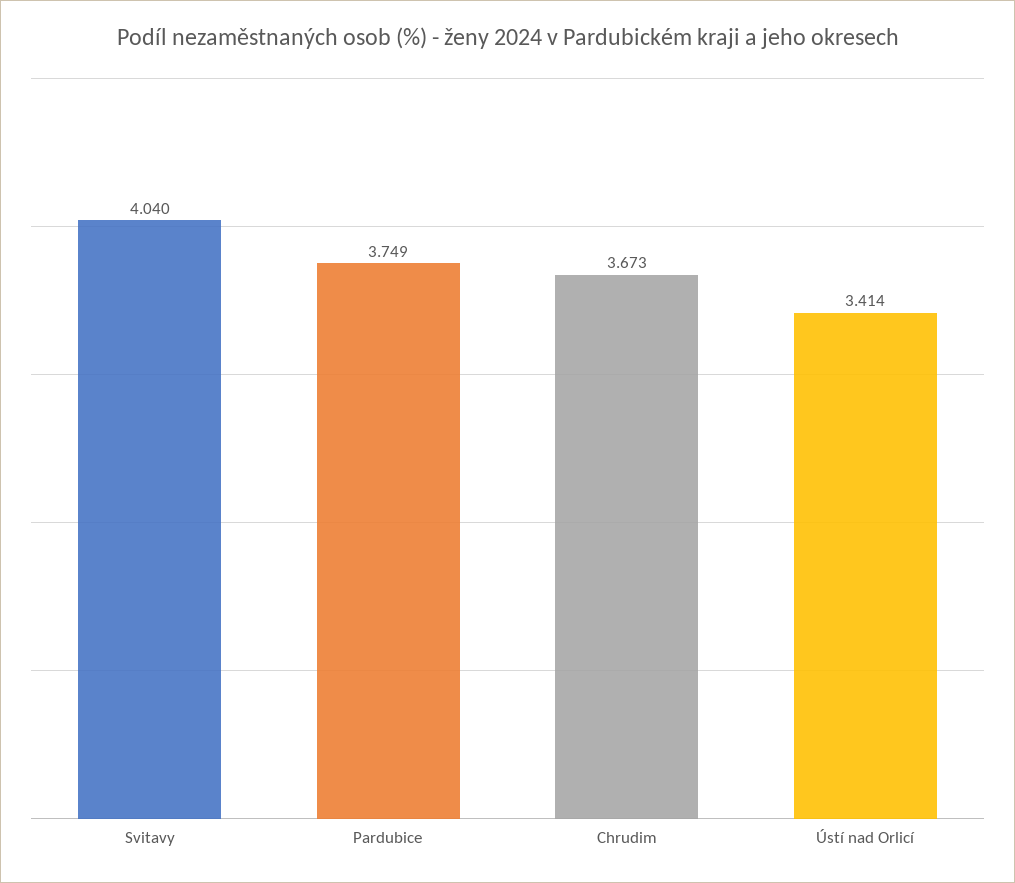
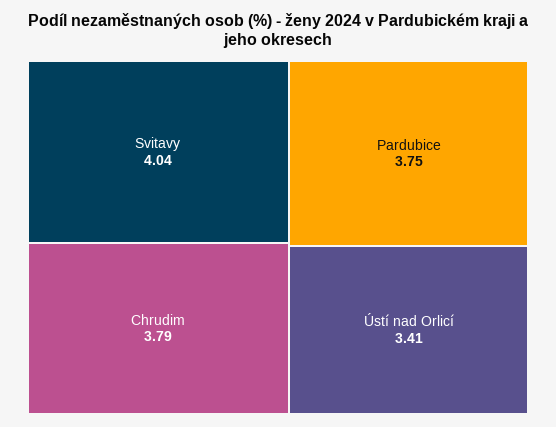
  {
    "Svitavy": 4.04,
    "Pardubice": 3.749,
-   "Chrudim": 3.673,
+   "Chrudim": 3.79,
    "Ústí nad Orlicí": 3.414
  }

